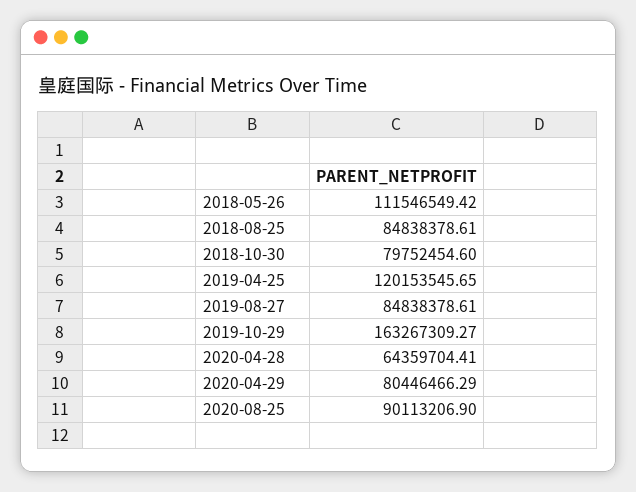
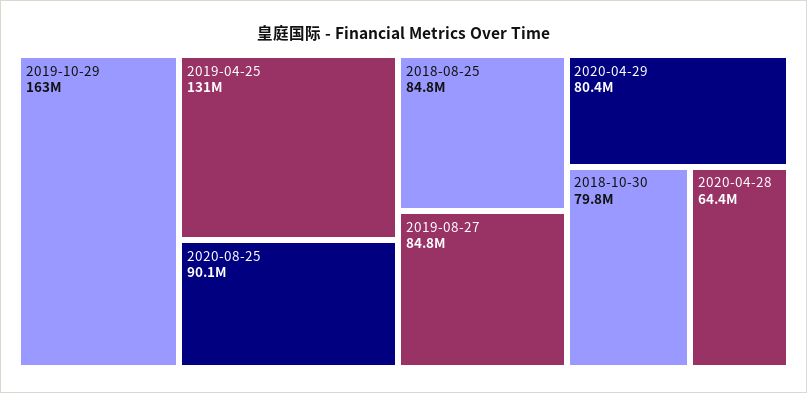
  {
-   "2018-05-26": 111546549.42,
    "2018-08-25": 84838378.61,
    "2018-10-30": 79752454.6,
-   "2019-04-25": 120153545.65,
+   "2019-04-25": 131000000,
    "2019-08-27": 84838378.61,
    "2019-10-29": 163267309.27,
    "2020-04-28": 64359704.41,
    "2020-04-29": 80446466.29,
    "2020-08-25": 90113206.9
  }

